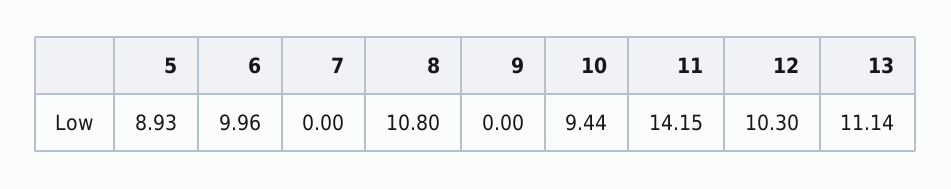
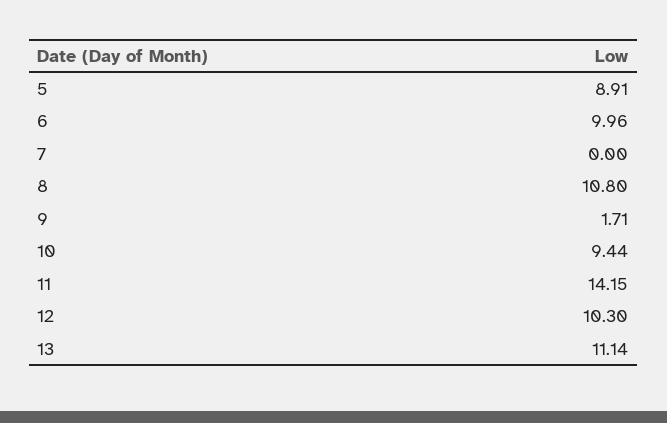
  {
-   "5": 8.93,
+   "5": 8.91,
    "6": 9.96,
    "7": 0,
    "8": 10.8,
-   "9": 0,
+   "9": 1.71,
    "10": 9.44,
    "11": 14.15,
    "12": 10.3,
    "13": 11.14
  }

